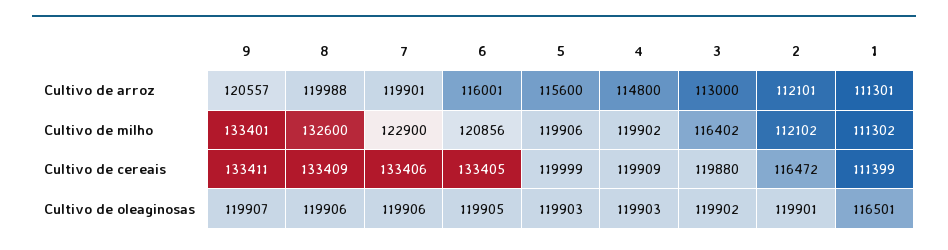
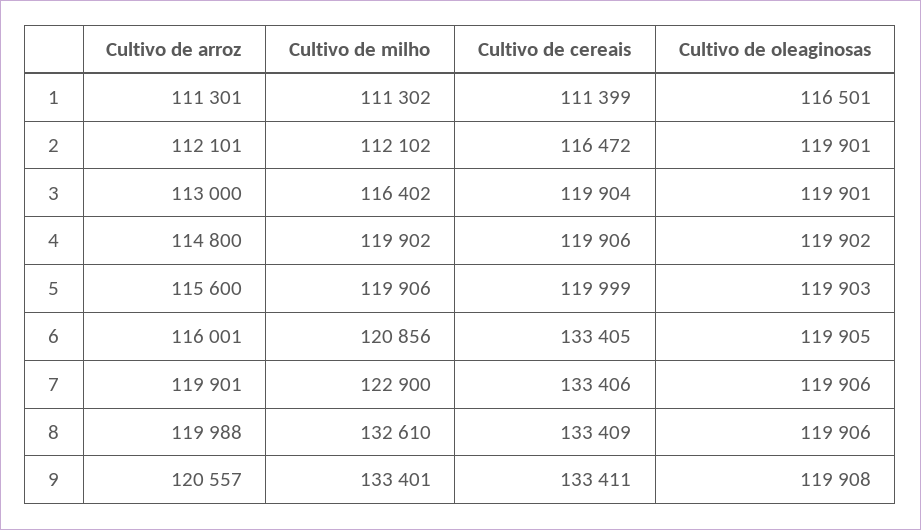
  {
    "9": {
      "Cultivo de arroz": 120557,
      "Cultivo de milho": 133401,
      "Cultivo de cereais": 133411,
-     "Cultivo de oleaginosas": 119907
+     "Cultivo de oleaginosas": 119908
    },
    "8": {
      "Cultivo de arroz": 119988,
-     "Cultivo de milho": 132600,
+     "Cultivo de milho": 132610,
      "Cultivo de cereais": 133409,
      "Cultivo de oleaginosas": 119906
    },
    "7": {
      "Cultivo de arroz": 119901,
      "Cultivo de milho": 122900,
      "Cultivo de cereais": 133406,
      "Cultivo de oleaginosas": 119906
    },
    "6": {
      "Cultivo de arroz": 116001,
      "Cultivo de milho": 120856,
      "Cultivo de cereais": 133405,
      "Cultivo de oleaginosas": 119905
    },
    "5": {
      "Cultivo de arroz": 115600,
      "Cultivo de milho": 119906,
      "Cultivo de cereais": 119999,
      "Cultivo de oleaginosas": 119903
    },
    "4": {
      "Cultivo de arroz": 114800,
      "Cultivo de milho": 119902,
-     "Cultivo de cereais": 119909,
+     "Cultivo de cereais": 119906,
-     "Cultivo de oleaginosas": 119903
+     "Cultivo de oleaginosas": 119902
    },
    "3": {
      "Cultivo de arroz": 113000,
      "Cultivo de milho": 116402,
-     "Cultivo de cereais": 119880,
+     "Cultivo de cereais": 119904,
-     "Cultivo de oleaginosas": 119902
+     "Cultivo de oleaginosas": 119901
    },
    "2": {
      "Cultivo de arroz": 112101,
      "Cultivo de milho": 112102,
      "Cultivo de cereais": 116472,
      "Cultivo de oleaginosas": 119901
    },
    "1": {
      "Cultivo de arroz": 111301,
      "Cultivo de milho": 111302,
      "Cultivo de cereais": 111399,
      "Cultivo de oleaginosas": 116501
    }
  }

